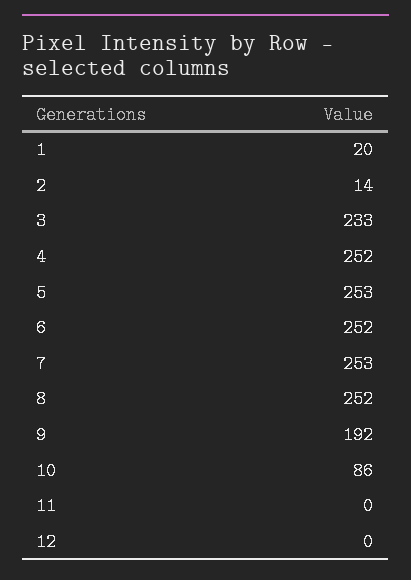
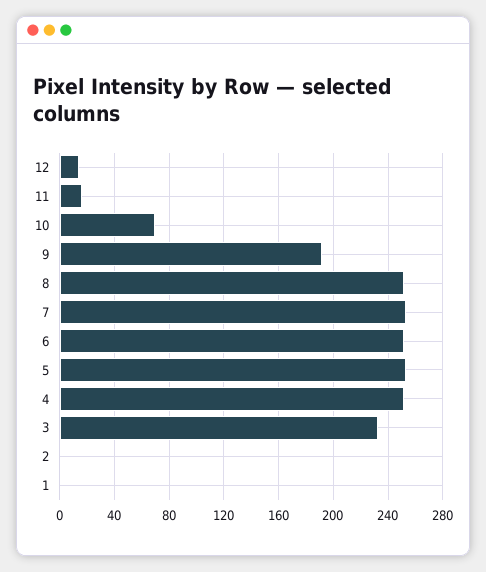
  {
-   "1": 20,
+   "1": 0,
-   "2": 14,
+   "2": 0,
    "3": 233,
    "4": 252,
    "5": 253,
    "6": 252,
    "7": 253,
    "8": 252,
    "9": 192,
-   "10": 86,
+   "10": 70,
-   "11": 0,
+   "11": 15,
-   "12": 0
+   "12": 15
  }

